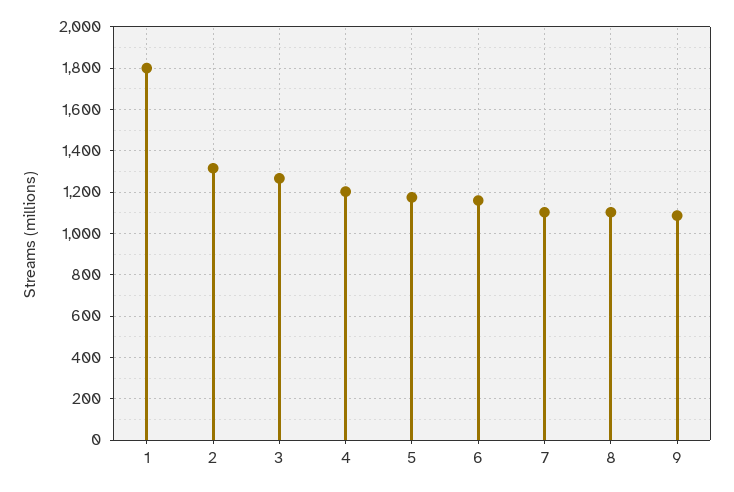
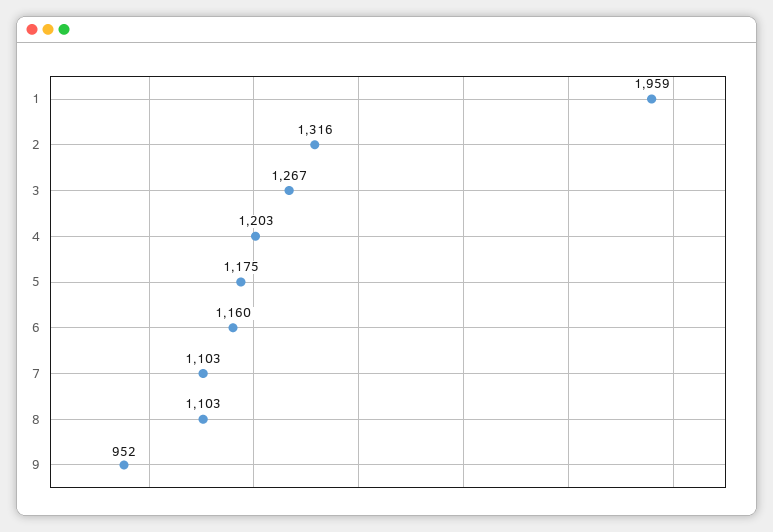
  {
-   "1": 1800,
+   "1": 1959,
    "2": 1316,
    "3": 1267,
    "4": 1203,
    "5": 1175,
    "6": 1160,
    "7": 1103,
    "8": 1103,
-   "9": 1100
+   "9": 952
  }

